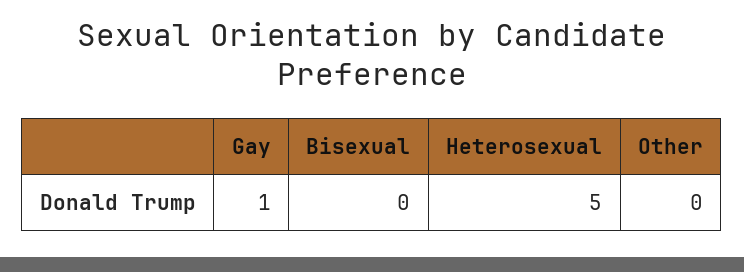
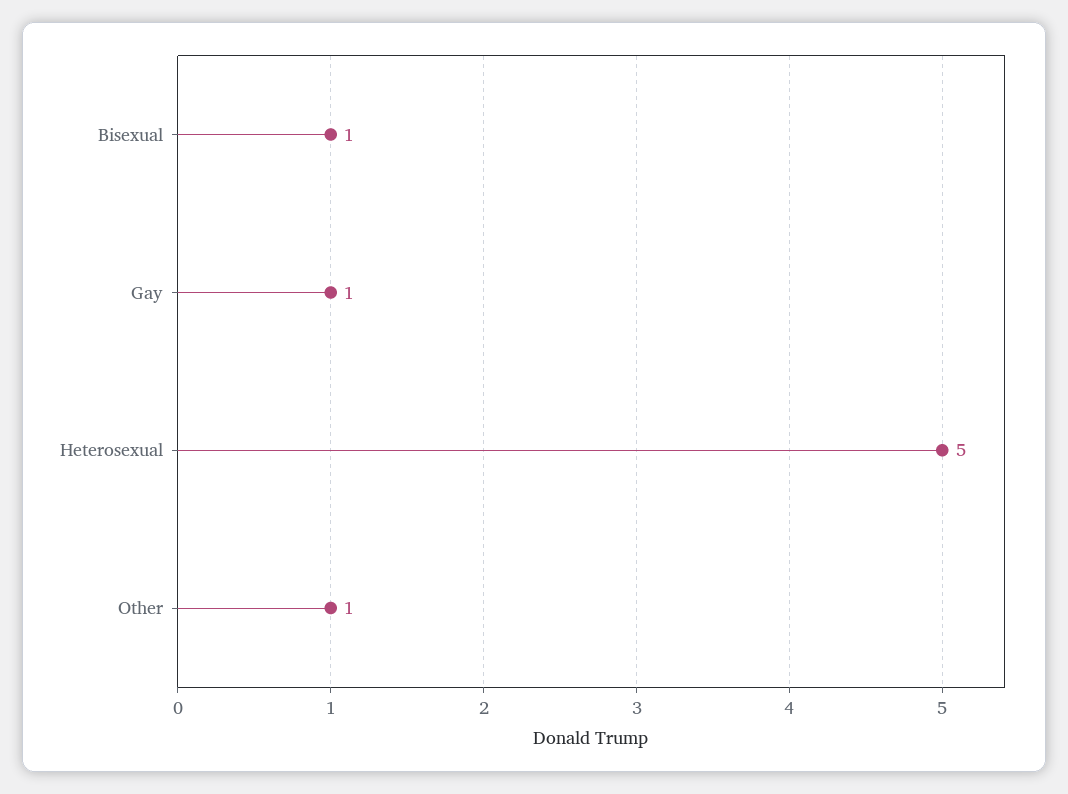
  {
    "Gay": 1,
-   "Bisexual": 0,
+   "Bisexual": 1,
    "Heterosexual": 5,
-   "Other": 0
+   "Other": 1
  }

